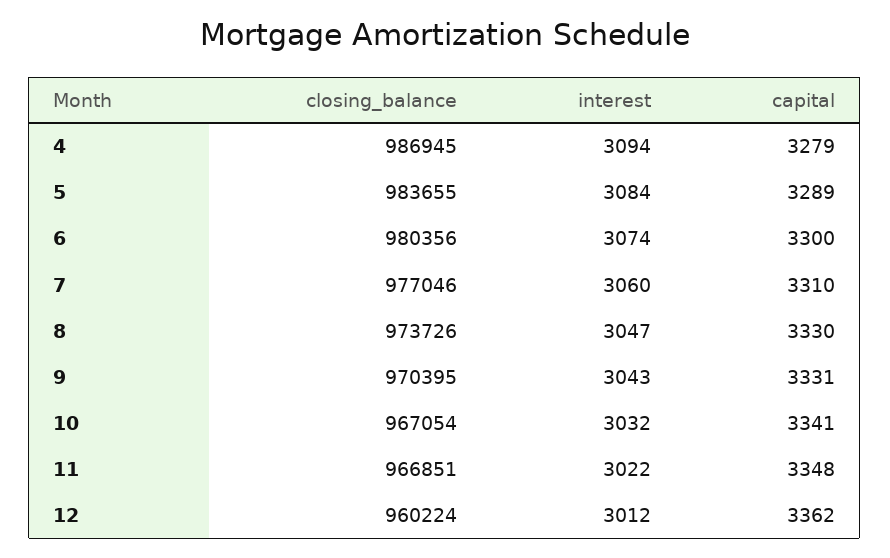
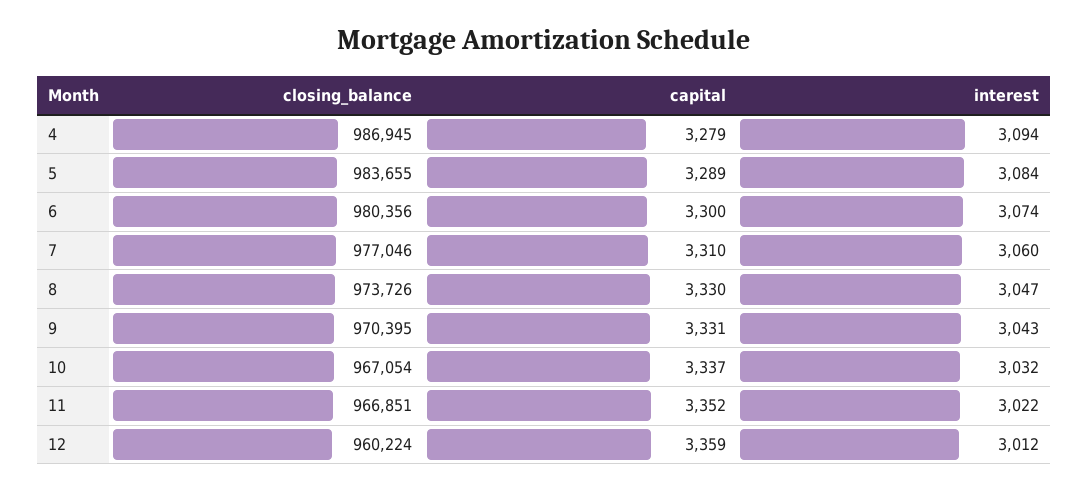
  {
    "closing_balance": {
      "4": 986945,
      "5": 983655,
      "6": 980356,
      "7": 977046,
      "8": 973726,
      "9": 970395,
      "10": 967054,
      "11": 966851,
      "12": 960224
    },
    "interest": {
      "4": 3094,
      "5": 3084,
      "6": 3074,
      "7": 3060,
      "8": 3047,
      "9": 3043,
      "10": 3032,
      "11": 3022,
      "12": 3012
    },
    "capital": {
      "4": 3279,
      "5": 3289,
      "6": 3300,
      "7": 3310,
      "8": 3330,
      "9": 3331,
-     "10": 3341,
+     "10": 3337,
-     "11": 3348,
+     "11": 3352,
-     "12": 3362
+     "12": 3359
    }
  }

